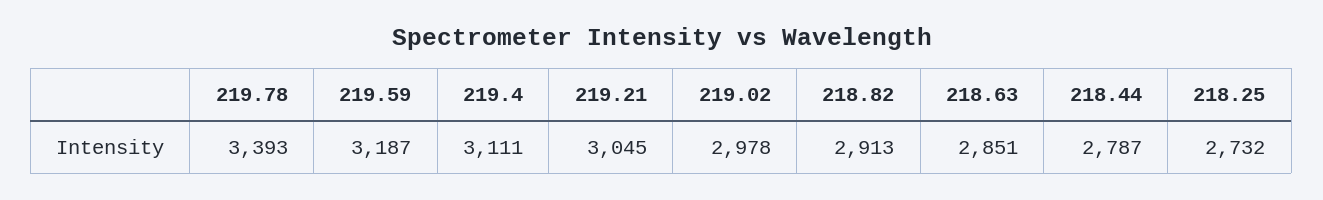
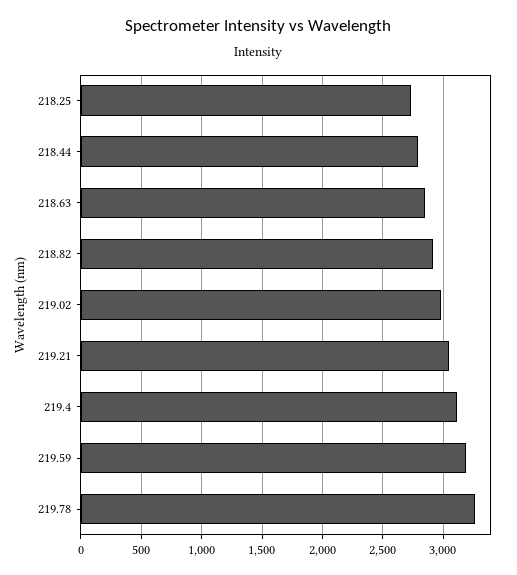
  {
-   "219.78": 3393,
+   "219.78": 3250,
    "219.59": 3187,
    "219.4": 3111,
    "219.21": 3045,
    "219.02": 2978,
    "218.82": 2913,
    "218.63": 2851,
    "218.44": 2787,
    "218.25": 2732
  }

